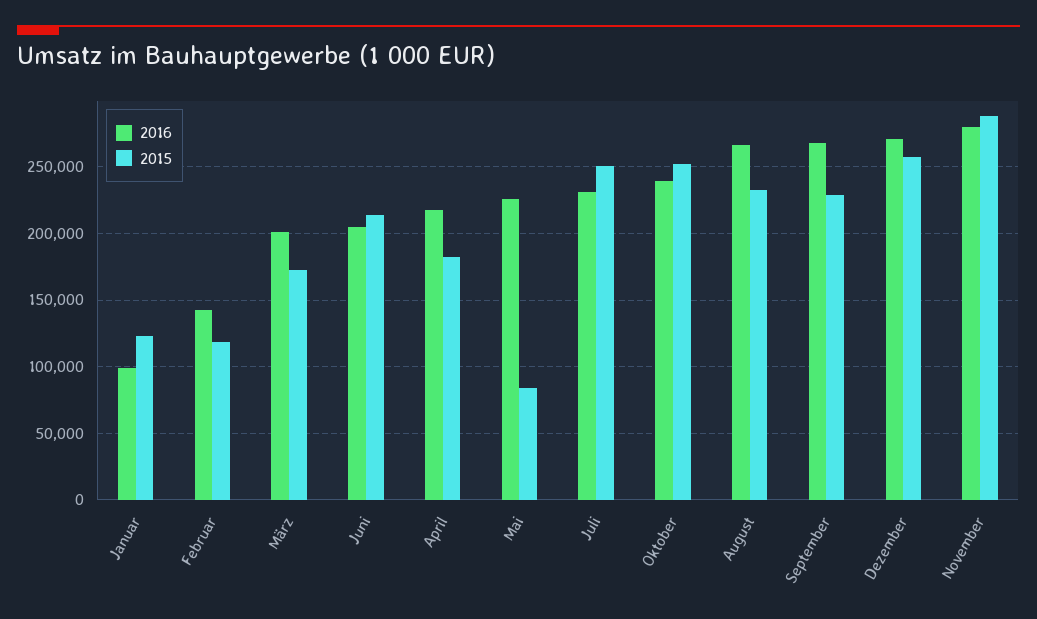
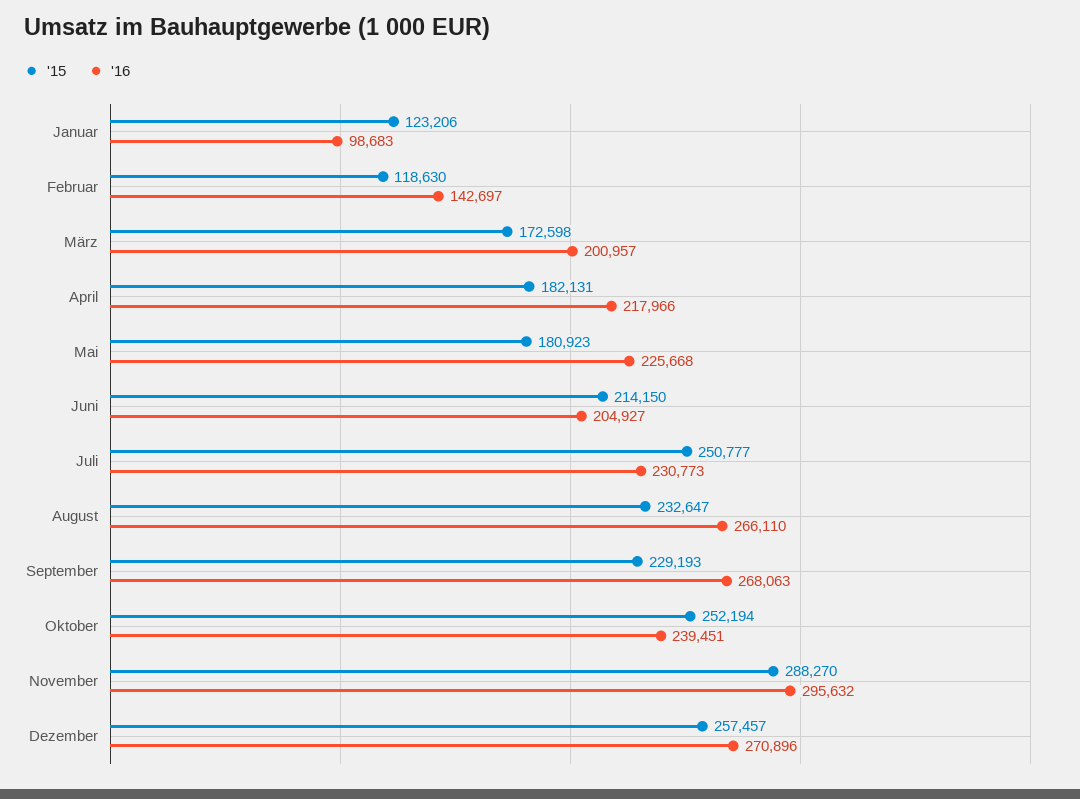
  {
    "2016": {
      "Januar": 98683,
      "Februar": 142697,
      "März": 200957,
      "Juni": 204927,
      "April": 217966,
      "Mai": 225668,
      "Juli": 230773,
      "Oktober": 239451,
      "August": 266110,
      "September": 268063,
      "Dezember": 270896,
-     "November": 280000
+     "November": 295632
    },
    "2015": {
      "Januar": 123206,
      "Februar": 118630,
      "März": 172598,
      "Juni": 214150,
      "April": 182131,
-     "Mai": 85000,
+     "Mai": 180923,
      "Juli": 250777,
      "Oktober": 252194,
      "August": 232647,
      "September": 229193,
      "Dezember": 257457,
      "November": 288270
    }
  }

